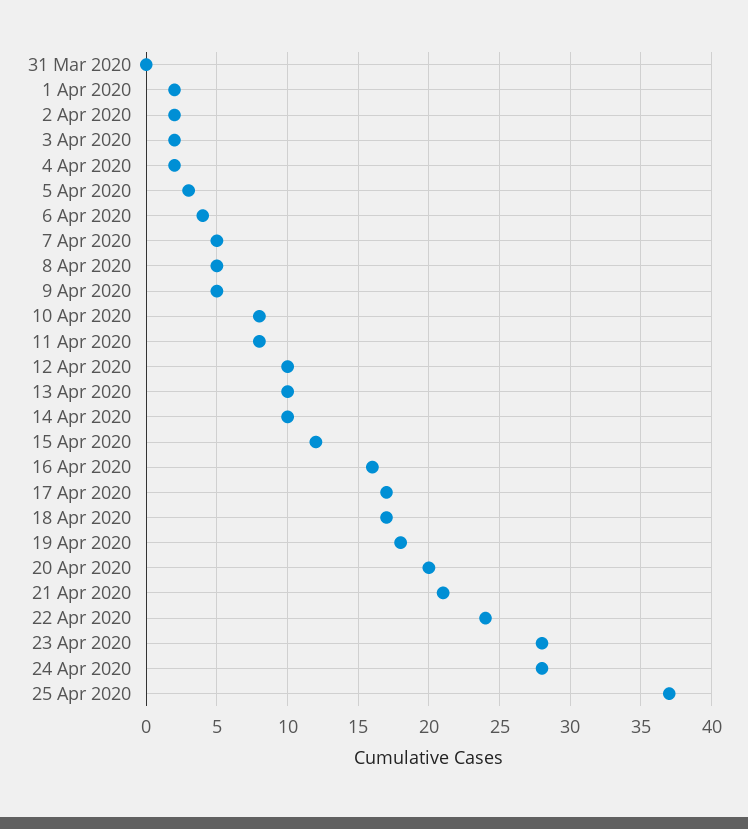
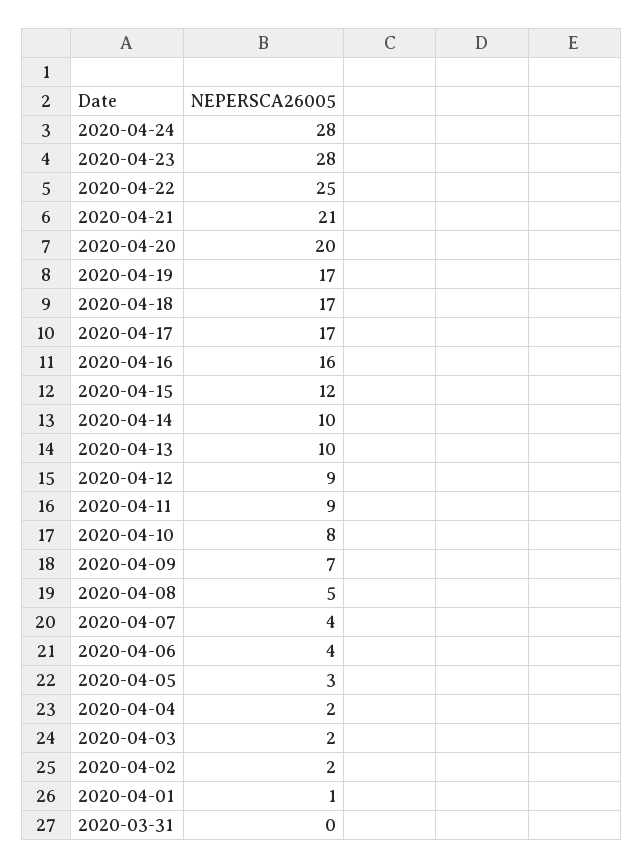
  {
    "31 Mar 2020": 0,
-   "1 Apr 2020": 2,
+   "1 Apr 2020": 1,
    "2 Apr 2020": 2,
    "3 Apr 2020": 2,
    "4 Apr 2020": 2,
    "5 Apr 2020": 3,
    "6 Apr 2020": 4,
-   "7 Apr 2020": 5,
+   "7 Apr 2020": 4,
    "8 Apr 2020": 5,
-   "9 Apr 2020": 5,
+   "9 Apr 2020": 7,
    "10 Apr 2020": 8,
-   "11 Apr 2020": 8,
+   "11 Apr 2020": 9,
-   "12 Apr 2020": 10,
+   "12 Apr 2020": 9,
    "13 Apr 2020": 10,
    "14 Apr 2020": 10,
    "15 Apr 2020": 12,
    "16 Apr 2020": 16,
    "17 Apr 2020": 17,
    "18 Apr 2020": 17,
-   "19 Apr 2020": 18,
+   "19 Apr 2020": 17,
    "20 Apr 2020": 20,
    "21 Apr 2020": 21,
-   "22 Apr 2020": 24,
+   "22 Apr 2020": 25,
    "23 Apr 2020": 28,
-   "24 Apr 2020": 28,
+   "24 Apr 2020": 28
-   "25 Apr 2020": 37
  }

